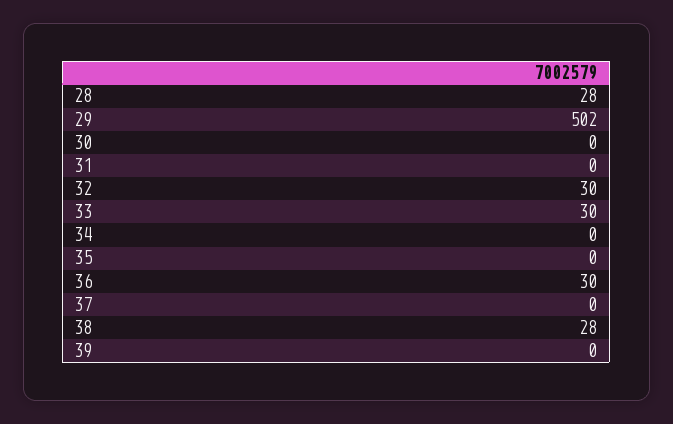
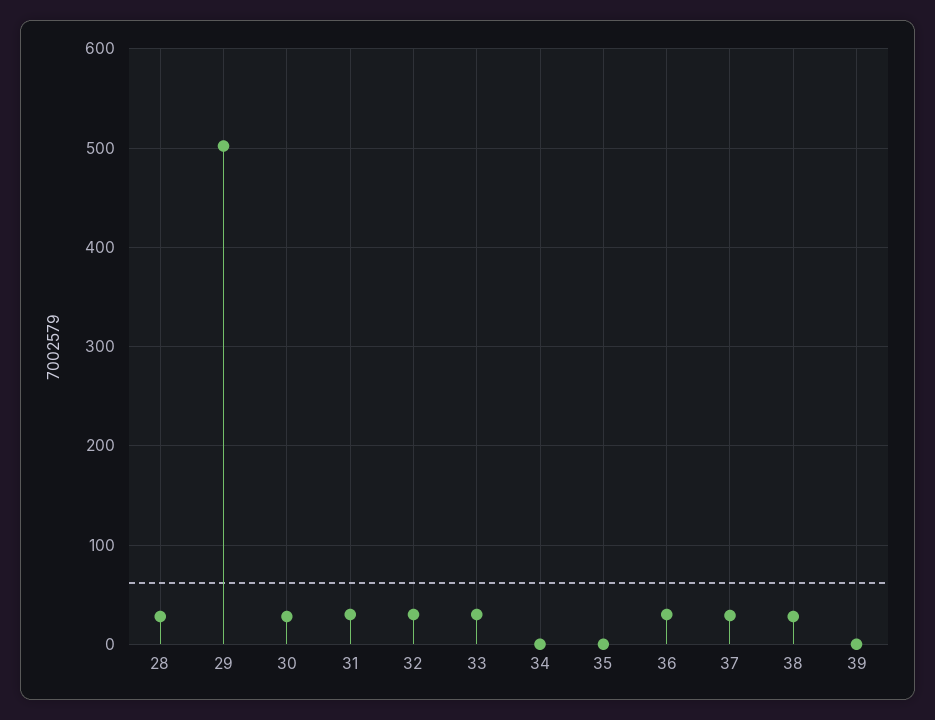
  {
    "28": 28,
    "29": 502,
-   "30": 0,
+   "30": 30,
-   "31": 0,
+   "31": 30,
    "32": 30,
    "33": 30,
    "34": 0,
    "35": 0,
    "36": 30,
-   "37": 0,
+   "37": 30,
    "38": 28,
    "39": 0
  }

